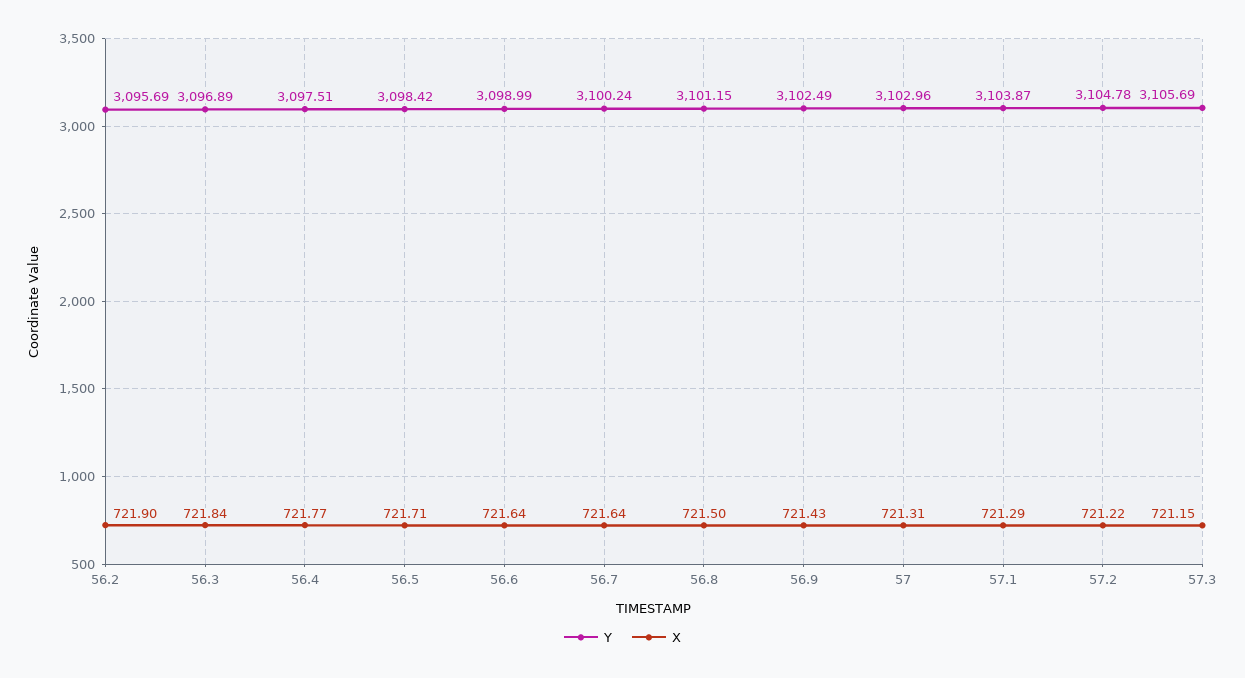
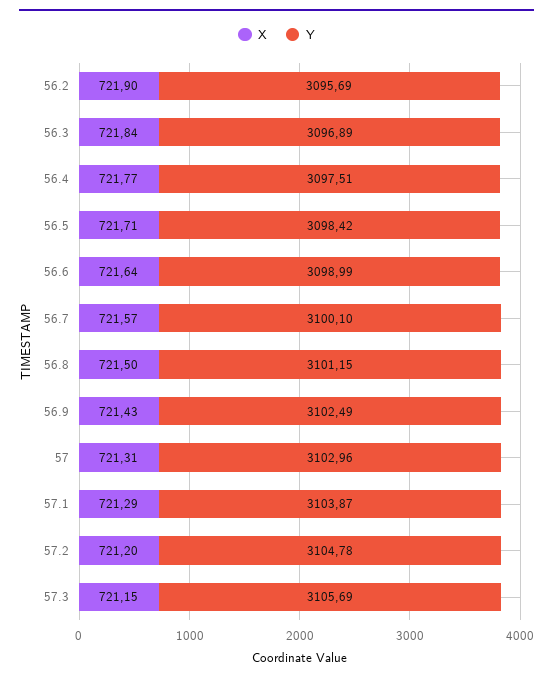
  {
    "Y": {
      "56.2": 3095.69,
      "56.3": 3096.89,
      "56.4": 3097.51,
      "56.5": 3098.42,
      "56.6": 3098.99,
-     "56.7": 3100.24,
+     "56.7": 3100.1,
      "56.8": 3101.15,
      "56.9": 3102.49,
      "57": 3102.96,
      "57.1": 3103.87,
      "57.2": 3104.78,
      "57.3": 3105.69
    },
    "X": {
      "56.2": 721.9,
      "56.3": 721.84,
      "56.4": 721.77,
      "56.5": 721.71,
      "56.6": 721.64,
-     "56.7": 721.64,
+     "56.7": 721.57,
      "56.8": 721.5,
      "56.9": 721.43,
      "57": 721.31,
      "57.1": 721.29,
-     "57.2": 721.22,
+     "57.2": 721.2,
      "57.3": 721.15
    }
  }

